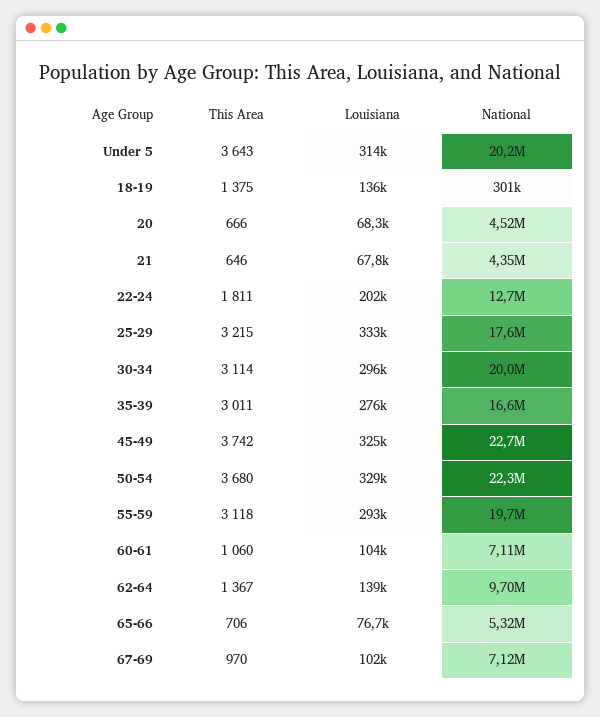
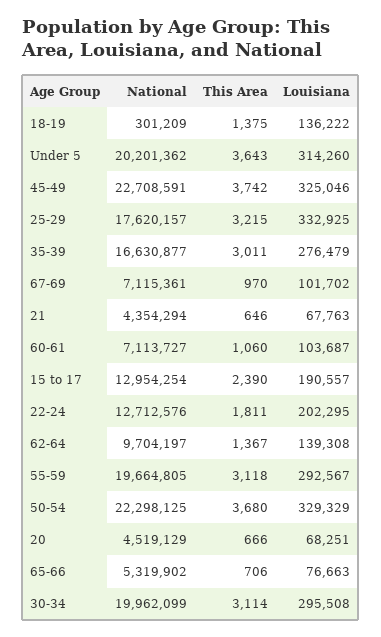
  {
    "This Area": {
      "Under 5": 3643,
      "18-19": 1375,
      "20": 666,
      "21": 646,
      "22-24": 1811,
      "25-29": 3215,
      "30-34": 3114,
      "35-39": 3011,
      "45-49": 3742,
      "50-54": 3680,
      "55-59": 3118,
      "60-61": 1060,
      "62-64": 1367,
      "65-66": 706,
-     "67-69": 970
+     "67-69": 970,
+     "15 to 17": 2390
    },
    "Louisiana": {
      "Under 5": 314260,
      "18-19": 136222,
      "20": 68251,
      "21": 67763,
      "22-24": 202295,
      "25-29": 332925,
      "30-34": 295508,
      "35-39": 276479,
      "45-49": 325046,
      "50-54": 329329,
      "55-59": 292567,
      "60-61": 103687,
      "62-64": 139308,
      "65-66": 76663,
-     "67-69": 101702
+     "67-69": 101702,
+     "15 to 17": 190557
    },
    "National": {
      "Under 5": 20201362,
      "18-19": 301209,
      "20": 4519129,
      "21": 4354294,
      "22-24": 12712576,
      "25-29": 17620157,
      "30-34": 19962099,
      "35-39": 16630877,
      "45-49": 22708591,
      "50-54": 22298125,
      "55-59": 19664805,
      "60-61": 7113727,
      "62-64": 9704197,
      "65-66": 5319902,
-     "67-69": 7115361
+     "67-69": 7115361,
+     "15 to 17": 12954254
    }
  }

